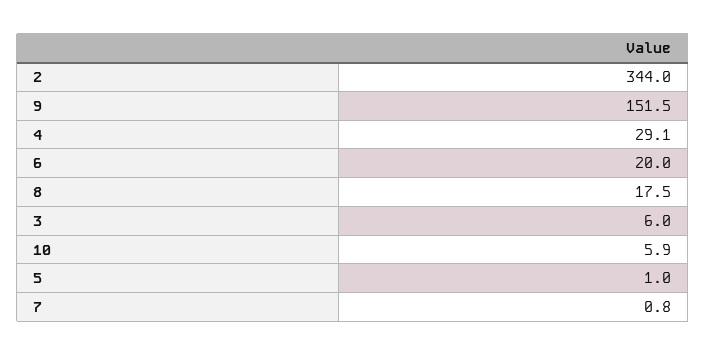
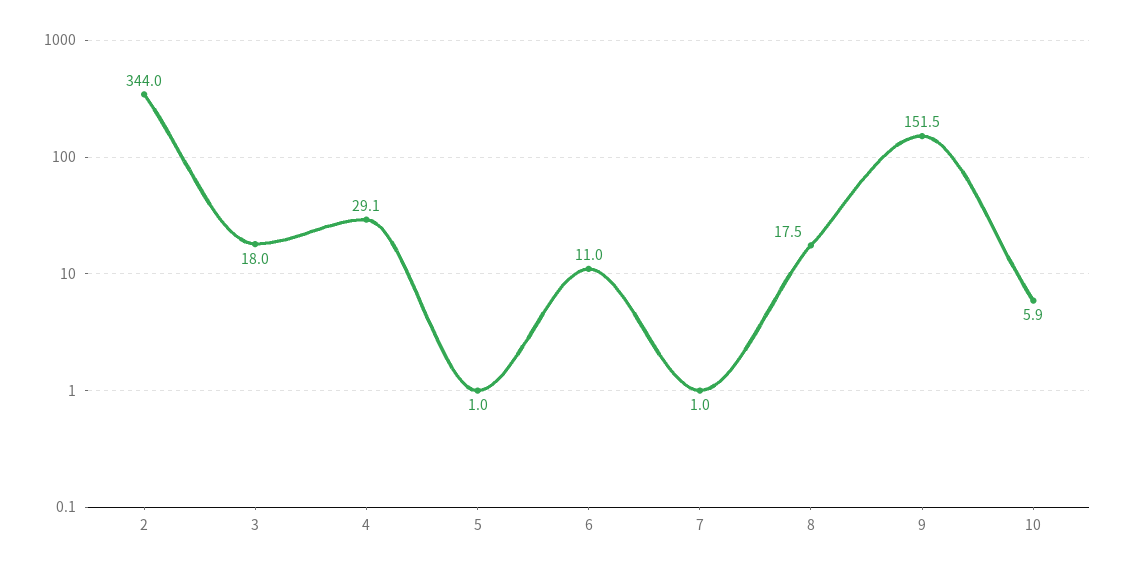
  {
    "2": 344,
    "9": 151.5,
    "4": 29.1,
-   "6": 20,
+   "6": 11,
    "8": 17.5,
-   "3": 6,
+   "3": 18,
    "10": 5.9,
    "5": 1,
-   "7": 0.8
+   "7": 1
  }

